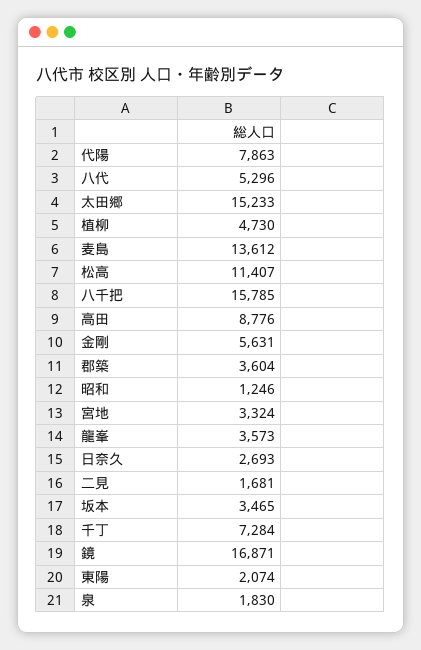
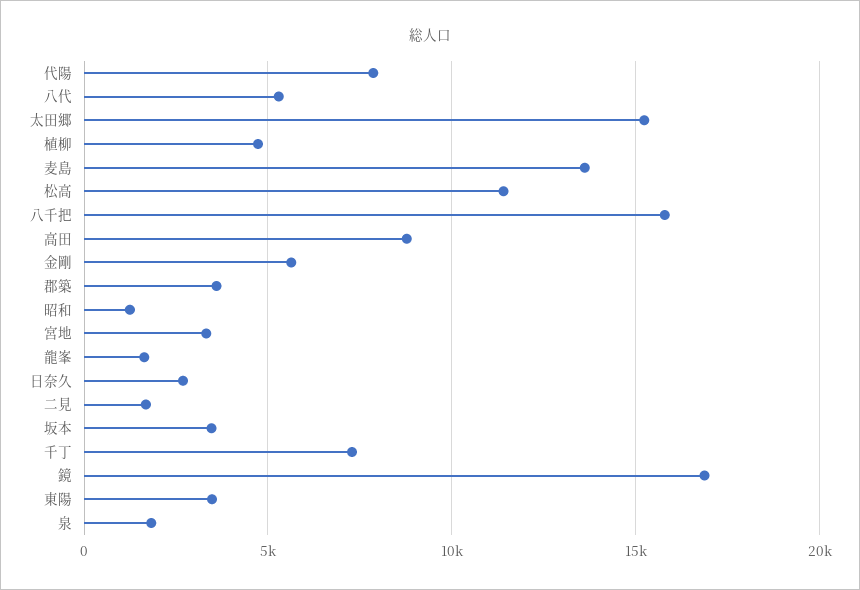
  {
    "代陽": 7863,
    "八代": 5296,
    "太田郷": 15233,
    "植柳": 4730,
    "麦島": 13612,
    "松高": 11407,
    "八千把": 15785,
    "高田": 8776,
    "金剛": 5631,
    "郡築": 3604,
    "昭和": 1246,
    "宮地": 3324,
-   "龍峯": 3573,
+   "龍峯": 1500,
    "日奈久": 2693,
    "二見": 1681,
    "坂本": 3465,
    "千丁": 7284,
    "鏡": 16871,
-   "東陽": 2074,
+   "東陽": 3500,
    "泉": 1830
  }

